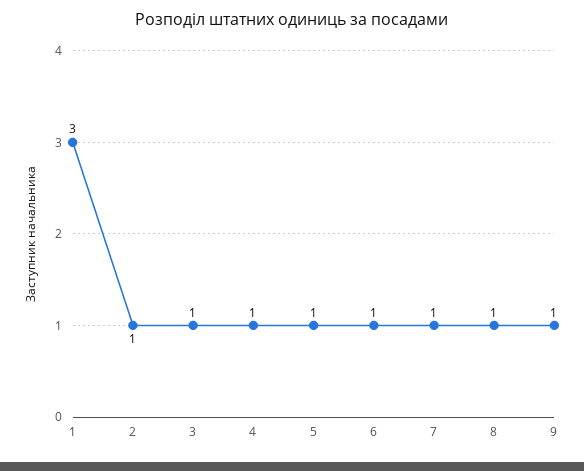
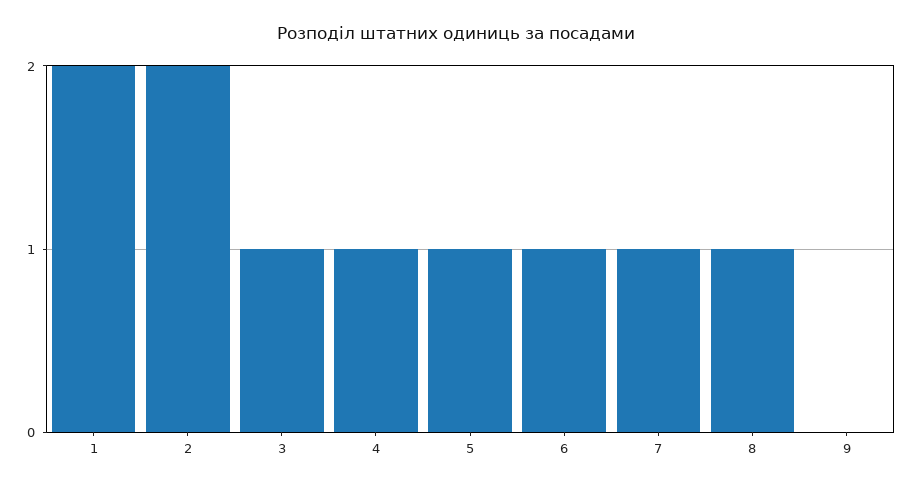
  {
-   "1": 3,
+   "1": 2,
-   "2": 1,
+   "2": 2,
    "3": 1,
    "4": 1,
    "5": 1,
    "6": 1,
    "7": 1,
    "8": 1,
-   "9": 1
+   "9": 0
  }

